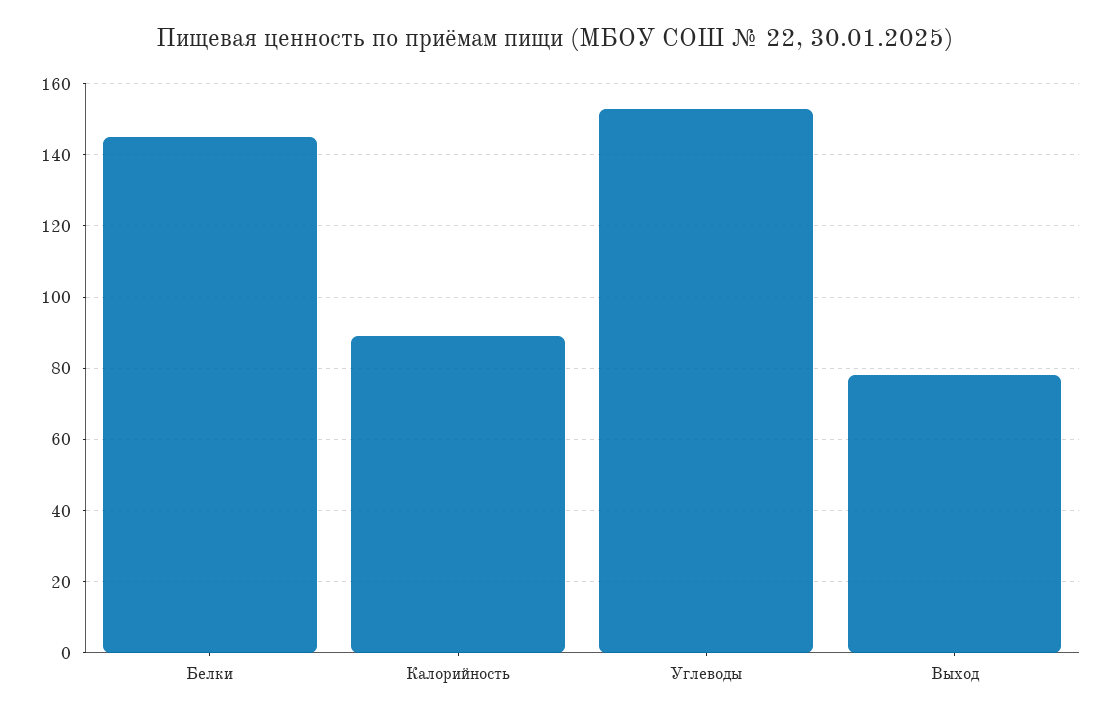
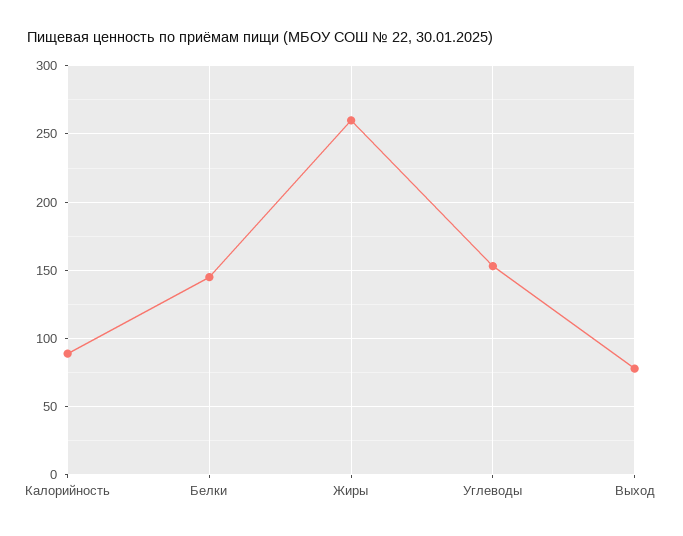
  {
    "Белки": 145,
    "Калорийность": 90,
    "Углеводы": 155,
-   "Выход": 80
+   "Выход": 80,
+   "Жиры": 260
  }

